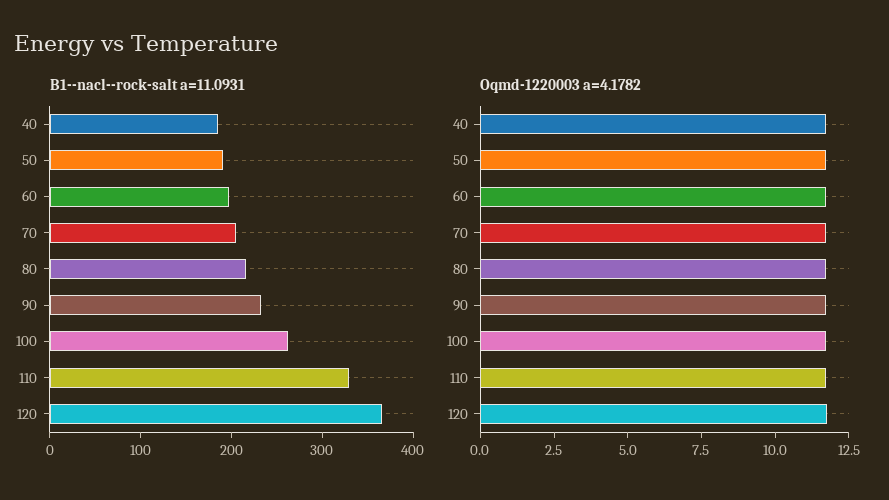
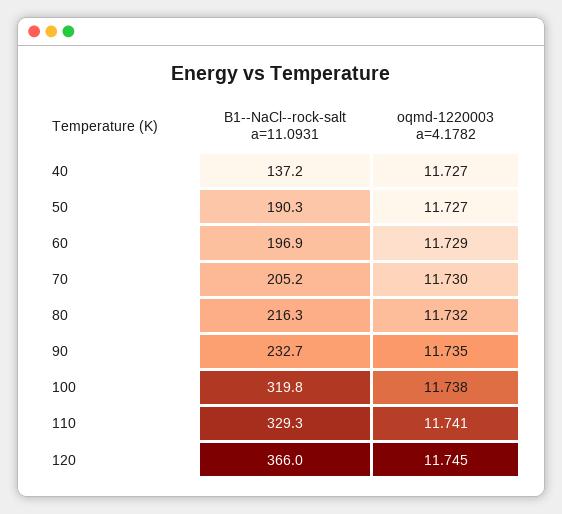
  {
    "B1--nacl--rock-salt a=11.0931": {
-     "40": 180,
+     "40": 137.2,
      "50": 190.3,
      "60": 196.9,
      "70": 205.2,
      "80": 216.3,
      "90": 232.7,
-     "100": 260,
+     "100": 319.8,
      "110": 329.3,
      "120": 366
    },
    "Oqmd-1220003 a=4.1782": {
      "40": 11.727,
      "50": 11.727,
      "60": 11.729,
      "70": 11.73,
      "80": 11.732,
      "90": 11.735,
      "100": 11.738,
      "110": 11.741,
      "120": 11.745
    }
  }

